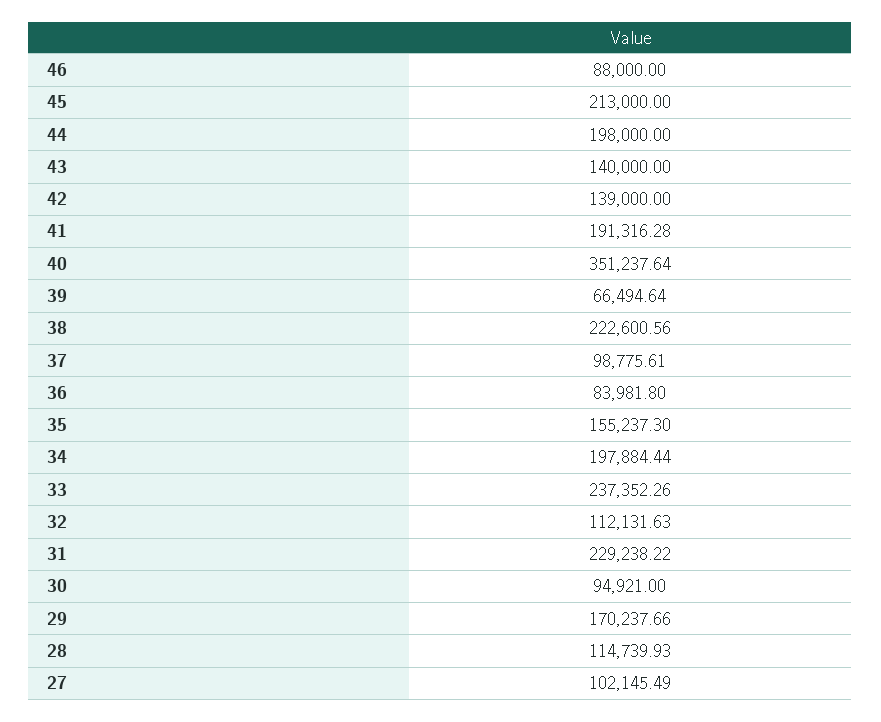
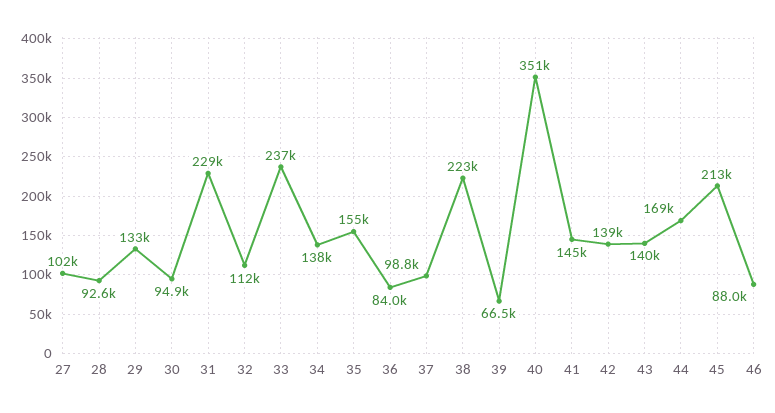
  {
    "46": 88000,
    "45": 213000,
-   "44": 198000,
+   "44": 169000,
    "43": 140000,
    "42": 139000,
-   "41": 191316.28,
+   "41": 145000,
    "40": 351237.64,
    "39": 66494.64,
    "38": 222600.56,
    "37": 98775.61,
    "36": 83981.8,
    "35": 155237.3,
-   "34": 197884.44,
+   "34": 138000,
    "33": 237352.26,
    "32": 112131.63,
    "31": 229238.22,
    "30": 94921,
-   "29": 170237.66,
+   "29": 133000,
-   "28": 114739.93,
+   "28": 92600,
    "27": 102145.49
  }

